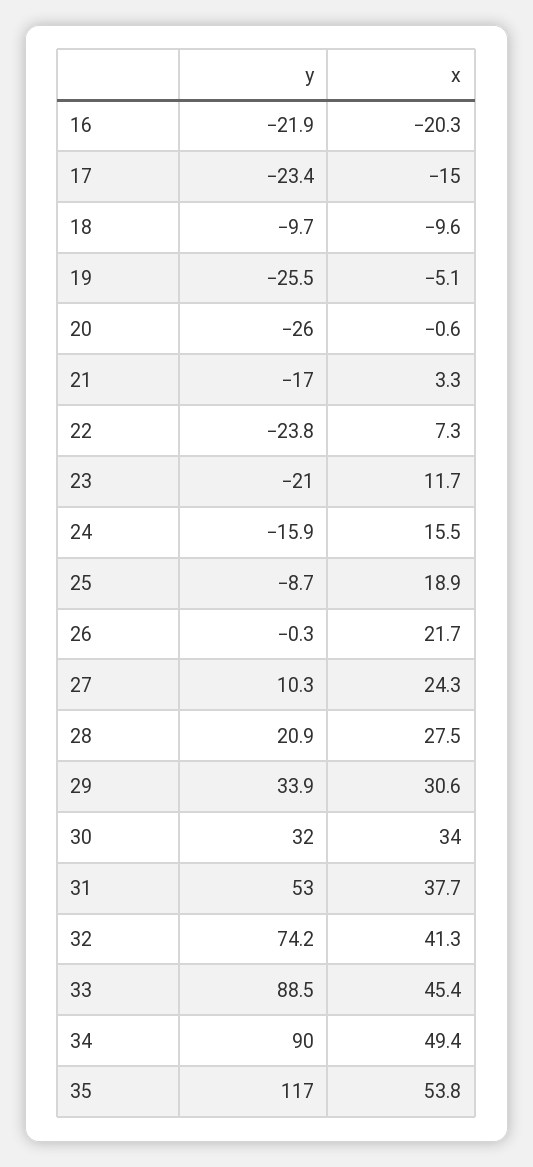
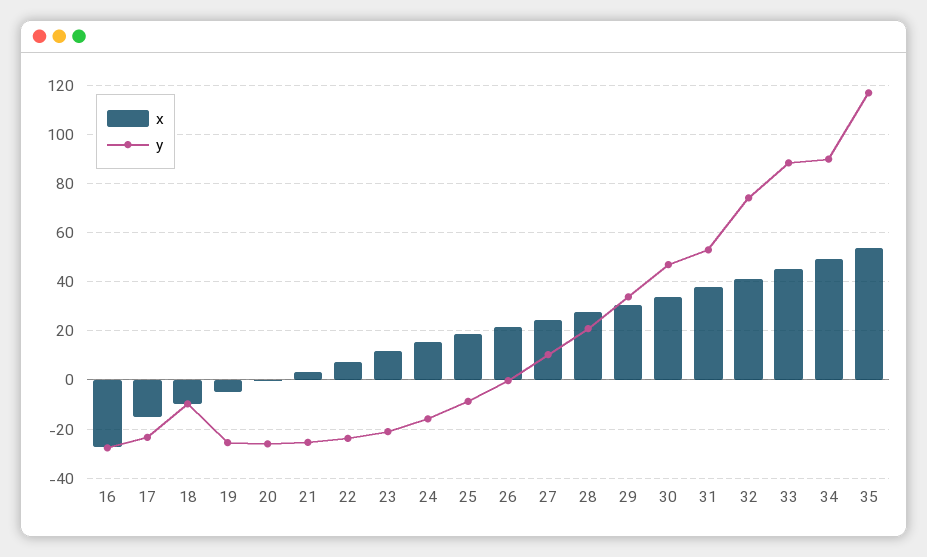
  {
    "y": {
-     "16": -21.9,
+     "16": -27.5,
      "17": -23.4,
      "18": -9.7,
      "19": -25.5,
      "20": -26,
-     "21": -17,
+     "21": -25,
      "22": -23.8,
      "23": -21,
      "24": -15.9,
      "25": -8.7,
      "26": -0.3,
      "27": 10.3,
      "28": 20.9,
      "29": 33.9,
-     "30": 32,
+     "30": 47.5,
      "31": 53,
      "32": 74.2,
      "33": 88.5,
      "34": 90,
      "35": 117
    },
    "x": {
-     "16": -20.3,
+     "16": -27.5,
      "17": -15,
      "18": -9.6,
      "19": -5.1,
      "20": -0.6,
      "21": 3.3,
      "22": 7.3,
      "23": 11.7,
      "24": 15.5,
      "25": 18.9,
      "26": 21.7,
      "27": 24.3,
      "28": 27.5,
      "29": 30.6,
      "30": 34,
      "31": 37.7,
      "32": 41.3,
      "33": 45.4,
      "34": 49.4,
      "35": 53.8
    }
  }

